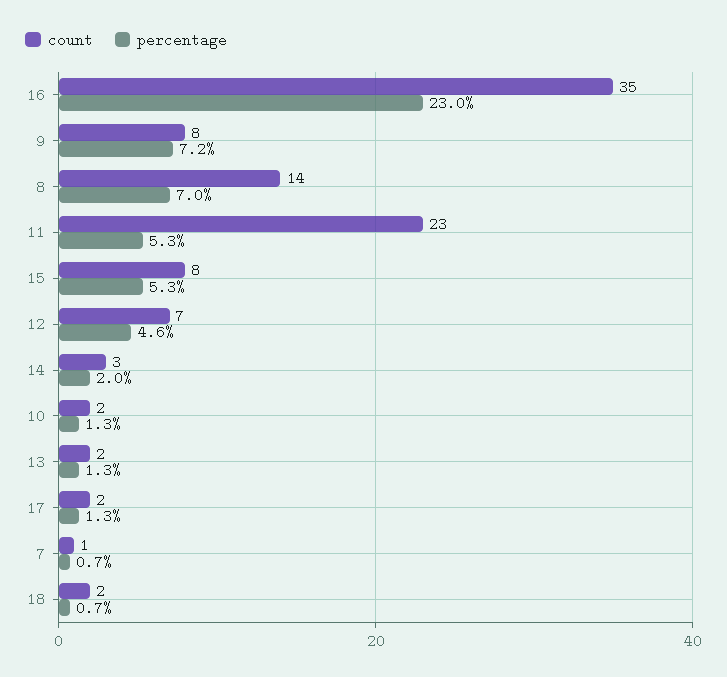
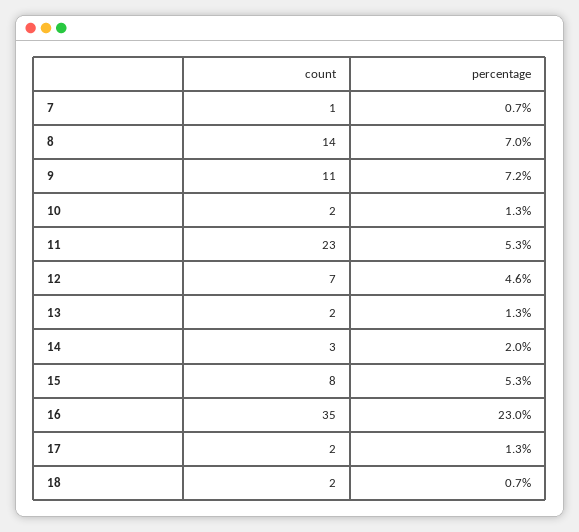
  {
    "count": {
      "16": 35,
-     "9": 8,
+     "9": 11,
      "8": 14,
      "11": 23,
      "15": 8,
      "12": 7,
      "14": 3,
      "10": 2,
      "13": 2,
      "17": 2,
      "7": 1,
      "18": 2
    },
    "percentage": {
      "16": 23,
      "9": 7.2,
      "8": 7,
      "11": 5.3,
      "15": 5.3,
      "12": 4.6,
      "14": 2,
      "10": 1.3,
      "13": 1.3,
      "17": 1.3,
      "7": 0.7,
      "18": 0.7
    }
  }

